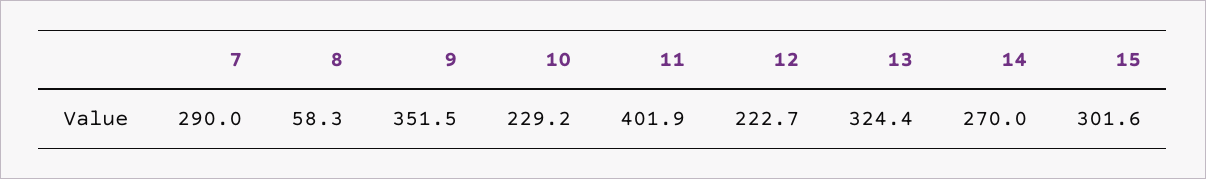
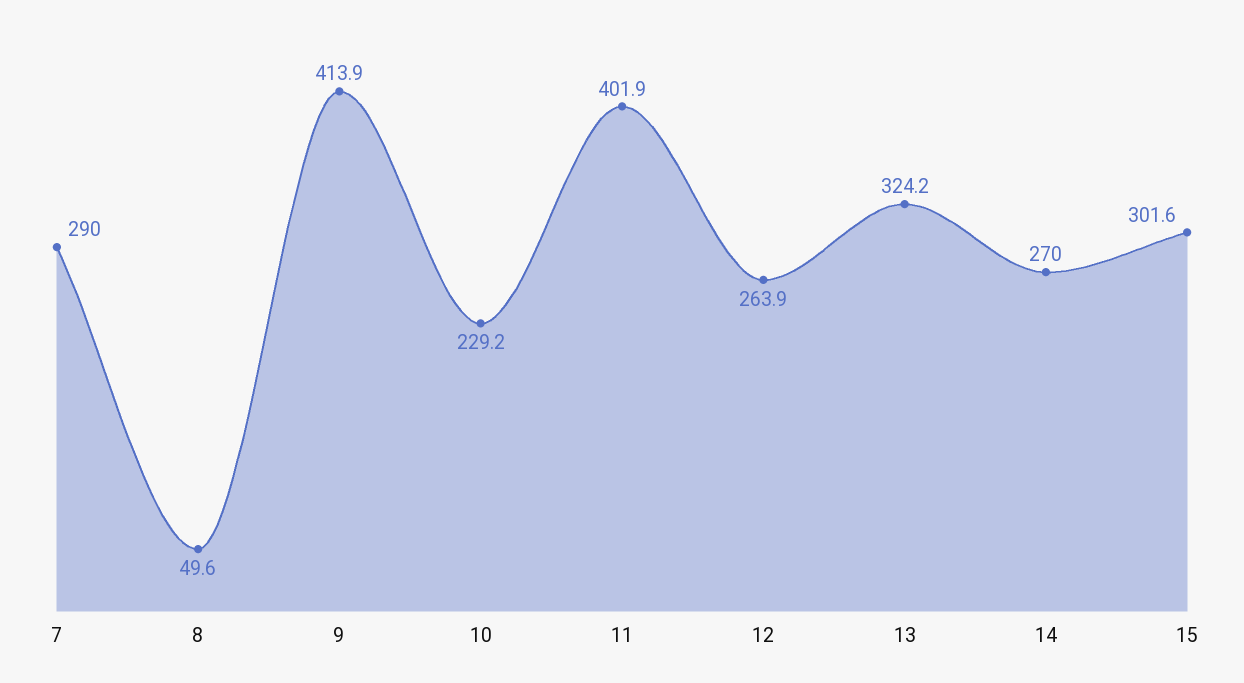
  {
    "7": 290,
-   "8": 58.3,
+   "8": 49.6,
-   "9": 351.5,
+   "9": 413.9,
    "10": 229.2,
    "11": 401.9,
-   "12": 222.7,
+   "12": 263.9,
-   "13": 324.4,
+   "13": 324.2,
    "14": 270,
    "15": 301.6
  }

